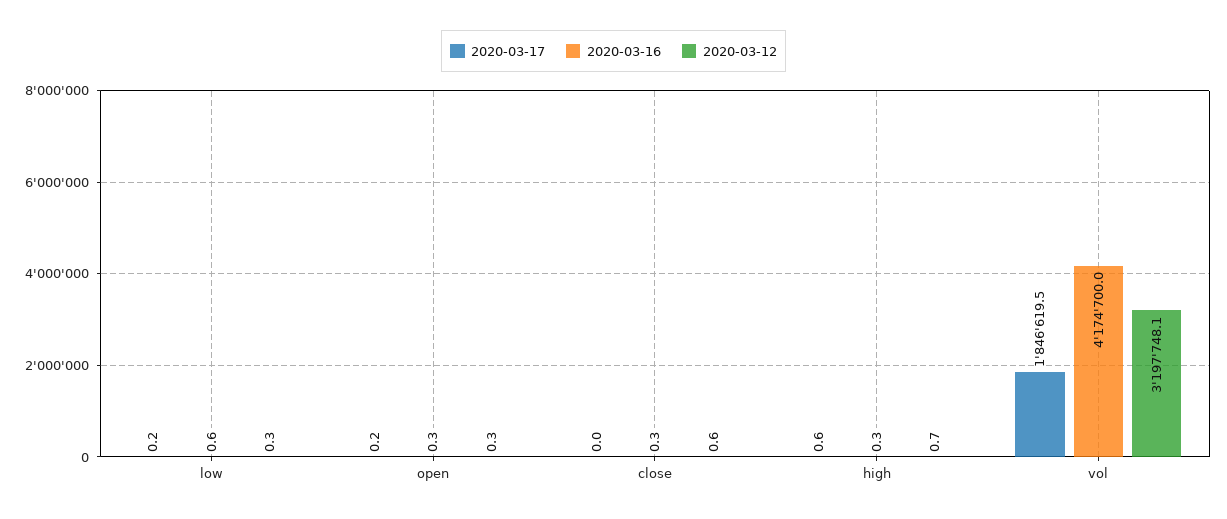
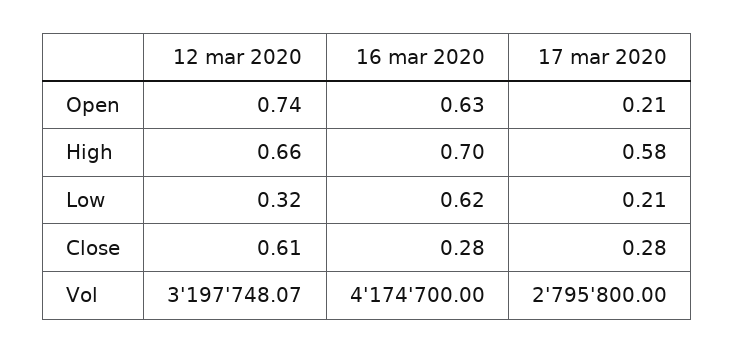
  {
    "2020-03-17": {
      "low": 0.21,
      "open": 0.21,
-     "close": 0,
+     "close": 0.28,
      "high": 0.58,
-     "vol": 1846619.5
+     "vol": 2795800
    },
    "2020-03-16": {
      "low": 0.62,
-     "open": 0.3,
+     "open": 0.63,
      "close": 0.28,
-     "high": 0.3,
+     "high": 0.7,
      "vol": 4174700
    },
    "2020-03-12": {
      "low": 0.32,
-     "open": 0.3,
+     "open": 0.74,
      "close": 0.61,
      "high": 0.66,
      "vol": 3197748.07
    }
  }

